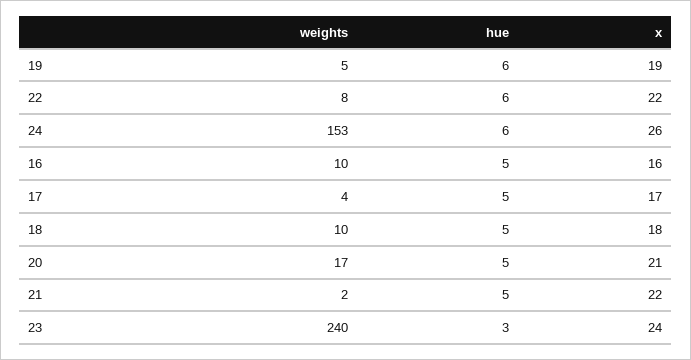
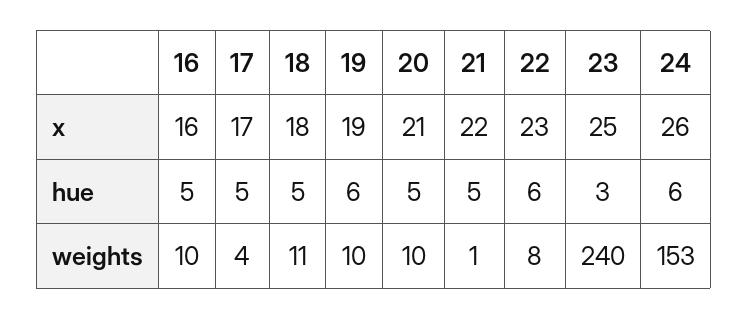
  {
    "weights": {
-     "19": 5,
+     "19": 10,
      "22": 8,
      "24": 153,
      "16": 10,
      "17": 4,
-     "18": 10,
+     "18": 11,
-     "20": 17,
+     "20": 10,
-     "21": 2,
+     "21": 1,
      "23": 240
    },
    "hue": {
      "19": 6,
      "22": 6,
      "24": 6,
      "16": 5,
      "17": 5,
      "18": 5,
      "20": 5,
      "21": 5,
      "23": 3
    },
    "x": {
      "19": 19,
-     "22": 22,
+     "22": 23,
      "24": 26,
      "16": 16,
      "17": 17,
      "18": 18,
      "20": 21,
      "21": 22,
-     "23": 24
+     "23": 25
    }
  }

